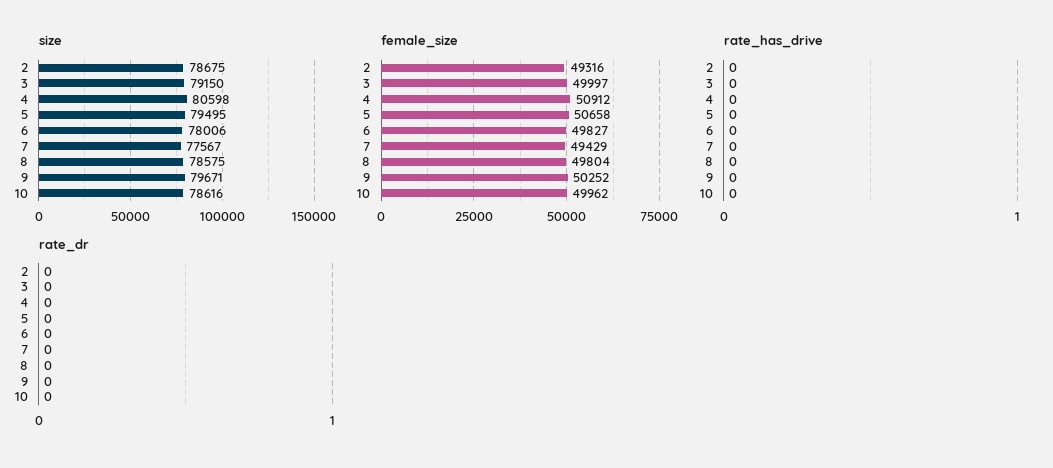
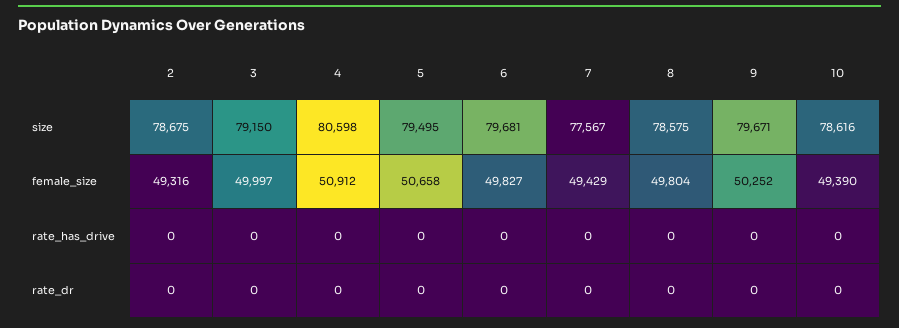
  {
    "size": {
      "2": 78675,
      "3": 79150,
      "4": 80598,
      "5": 79495,
-     "6": 78006,
+     "6": 79681,
      "7": 77567,
      "8": 78575,
      "9": 79671,
      "10": 78616
    },
    "female_size": {
      "2": 49316,
      "3": 49997,
      "4": 50912,
      "5": 50658,
      "6": 49827,
      "7": 49429,
      "8": 49804,
      "9": 50252,
-     "10": 49962
+     "10": 49390
    },
    "rate_has_drive": {
      "2": 0,
      "3": 0,
      "4": 0,
      "5": 0,
      "6": 0,
      "7": 0,
      "8": 0,
      "9": 0,
      "10": 0
    },
    "rate_dr": {
      "2": 0,
      "3": 0,
      "4": 0,
      "5": 0,
      "6": 0,
      "7": 0,
      "8": 0,
      "9": 0,
      "10": 0
    }
  }

